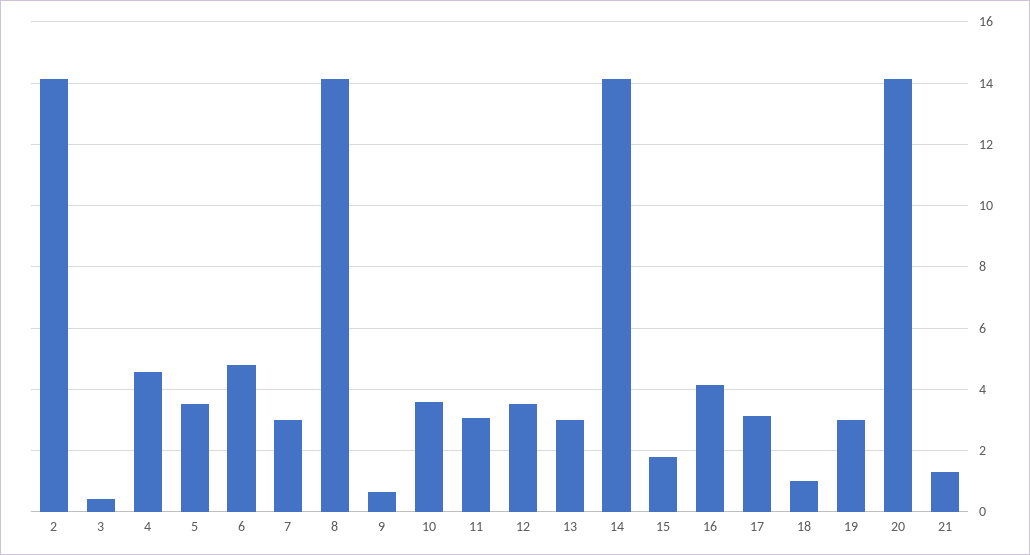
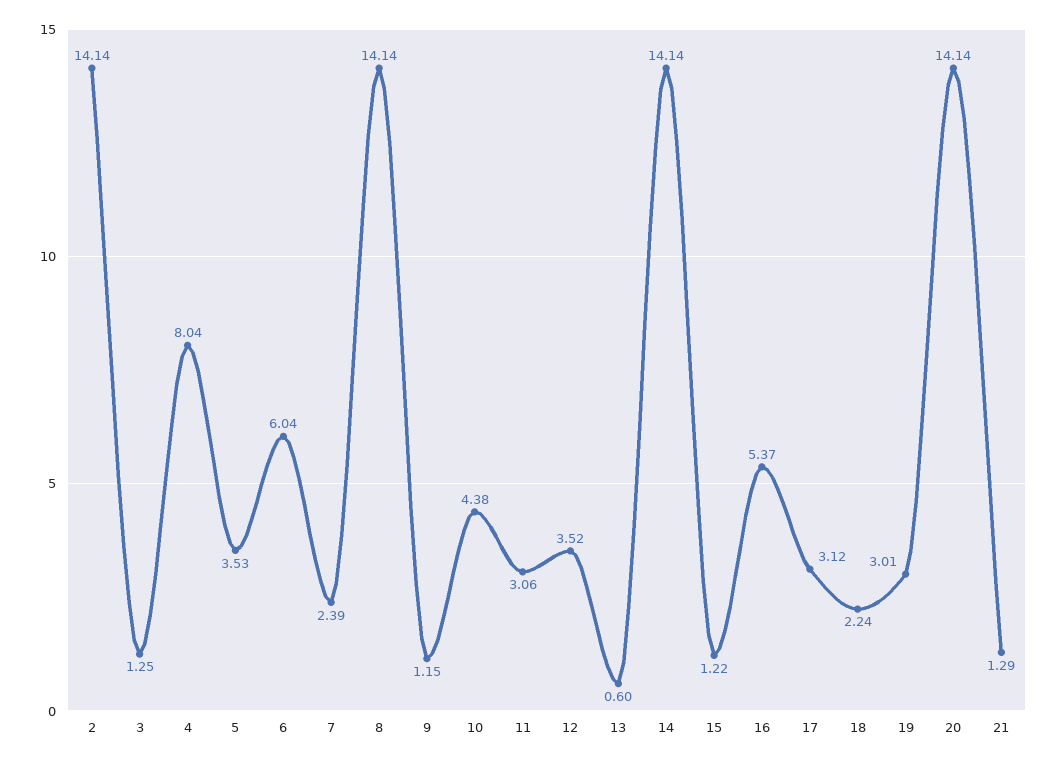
  {
    "2": 14.14,
-   "3": 0.4,
+   "3": 1.25,
-   "4": 4.6,
+   "4": 8.04,
    "5": 3.53,
-   "6": 4.8,
+   "6": 6.04,
-   "7": 3,
+   "7": 2.39,
    "8": 14.14,
-   "9": 0.6,
+   "9": 1.15,
-   "10": 3.6,
+   "10": 4.38,
    "11": 3.06,
    "12": 3.52,
-   "13": 3,
+   "13": 0.6,
    "14": 14.14,
-   "15": 1.8,
+   "15": 1.22,
-   "16": 4.2,
+   "16": 5.37,
    "17": 3.12,
-   "18": 1,
+   "18": 2.24,
    "19": 3.01,
    "20": 14.14,
    "21": 1.29
  }

